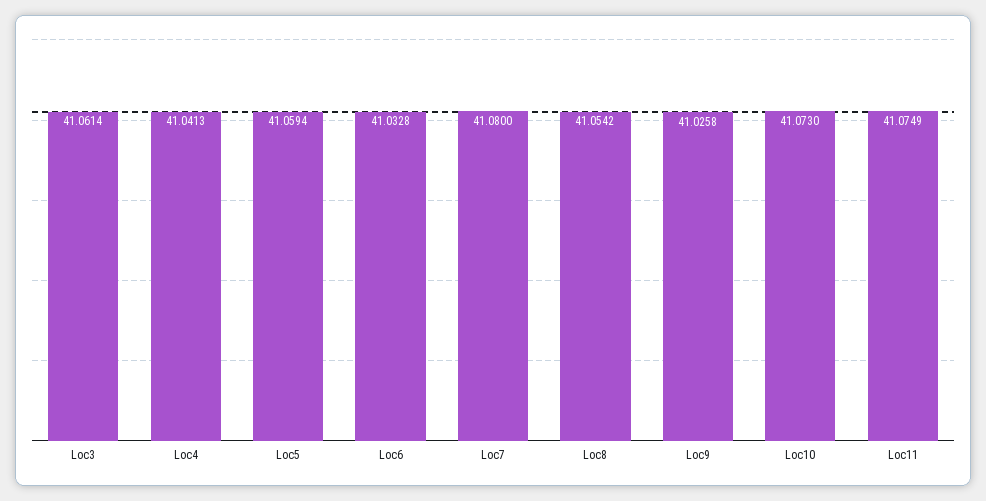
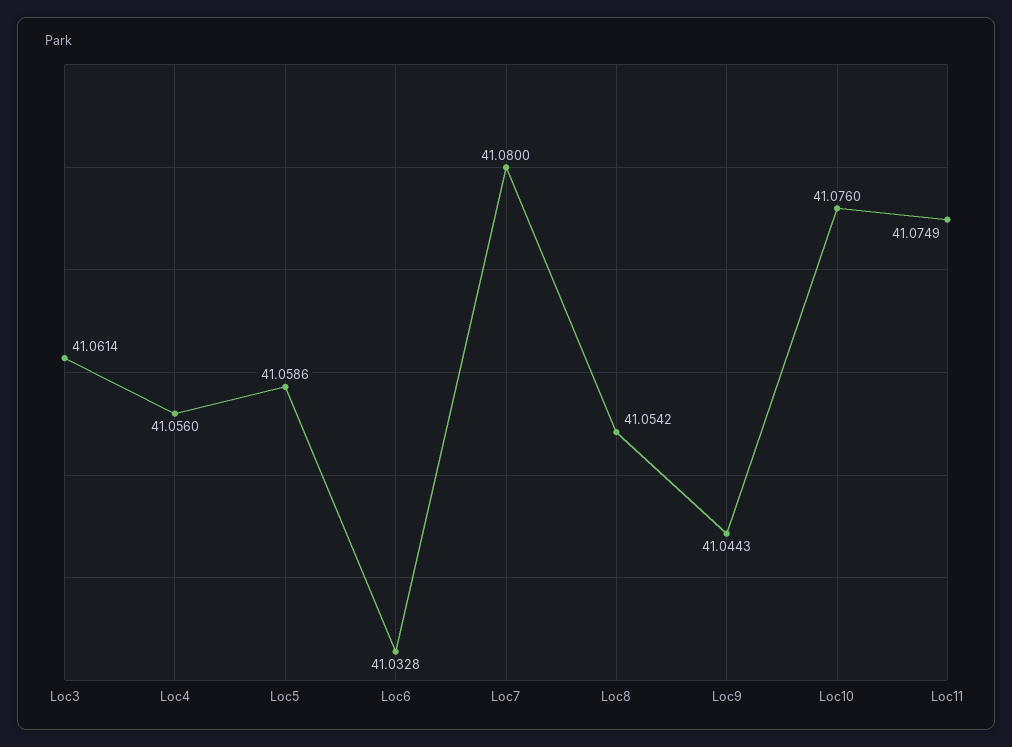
  {
    "Loc3": 41.0614,
-   "Loc4": 41.0413,
+   "Loc4": 41.056,
-   "Loc5": 41.0594,
+   "Loc5": 41.0586,
    "Loc6": 41.0328,
    "Loc7": 41.08,
    "Loc8": 41.0542,
-   "Loc9": 41.0258,
+   "Loc9": 41.0443,
-   "Loc10": 41.073,
+   "Loc10": 41.076,
    "Loc11": 41.0749
  }

